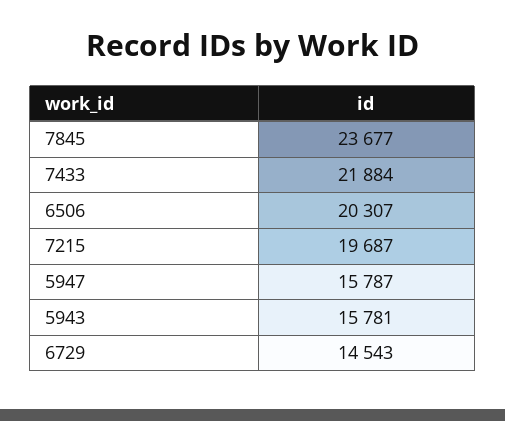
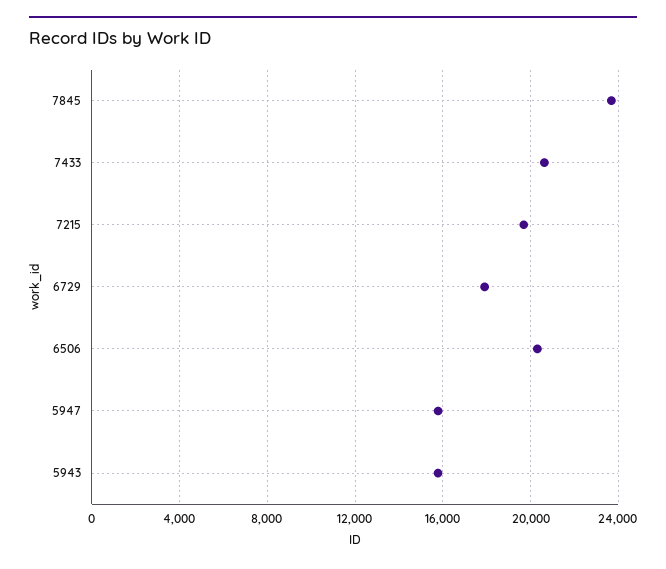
  {
    "7845": 23677,
-   "7433": 21884,
+   "7433": 20500,
    "6506": 20307,
    "7215": 19687,
    "5947": 15787,
    "5943": 15781,
-   "6729": 14543
+   "6729": 18000
  }

